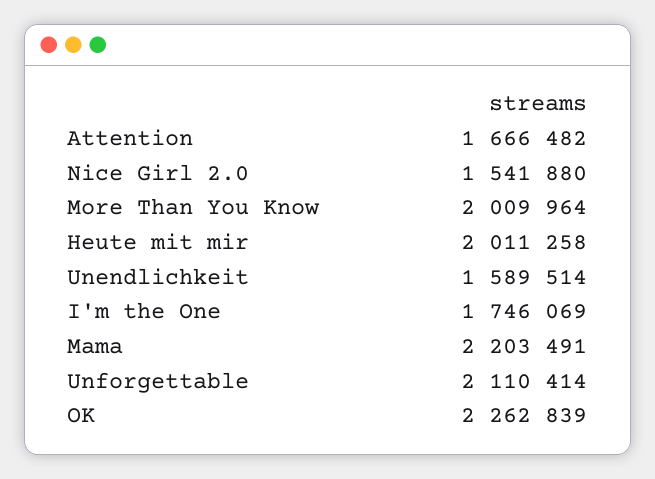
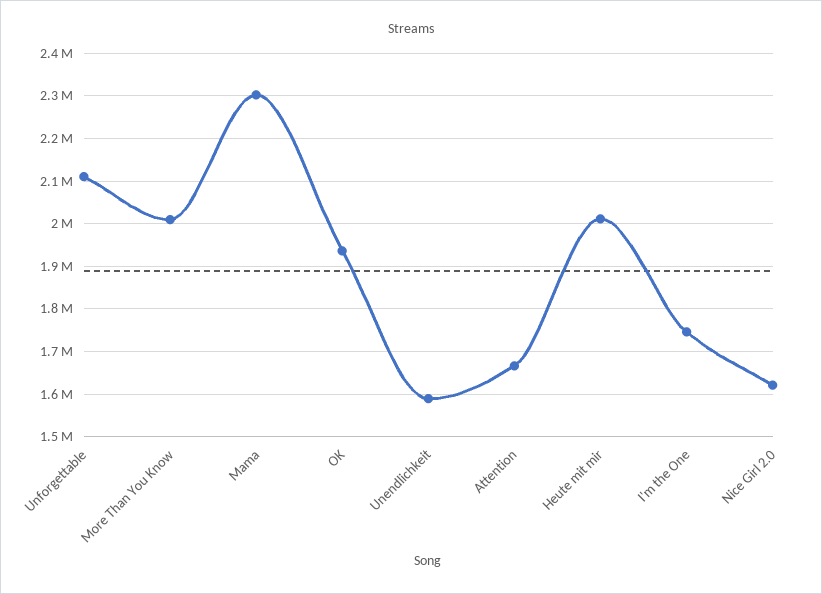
  {
    "Attention": 1666482,
-   "Nice Girl 2.0": 1541880,
+   "Nice Girl 2.0": 1620000,
    "More Than You Know": 2009964,
    "Heute mit mir": 2011258,
    "Unendlichkeit": 1589514,
    "I'm the One": 1746069,
-   "Mama": 2203491,
+   "Mama": 2300000,
    "Unforgettable": 2110414,
-   "OK": 2262839
+   "OK": 1940000
  }

